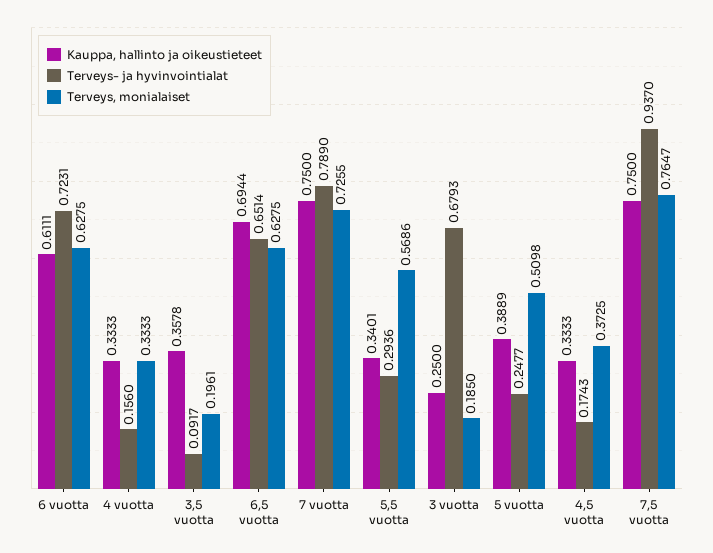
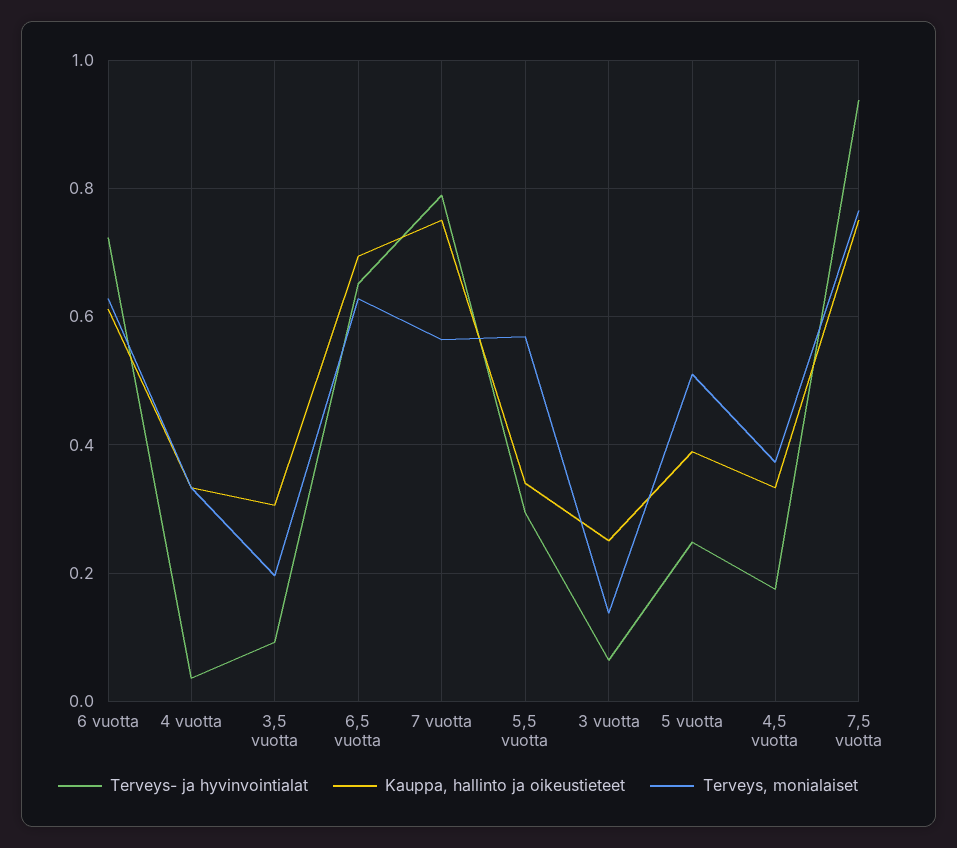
  {
    "Kauppa, hallinto ja oikeustieteet": {
      "6 vuotta": 0.6111,
      "4 vuotta": 0.3333,
-     "3,5 vuotta": 0.3578,
+     "3,5 vuotta": 0.3,
      "6,5 vuotta": 0.6944,
      "7 vuotta": 0.75,
      "5,5 vuotta": 0.3401,
      "3 vuotta": 0.25,
      "5 vuotta": 0.3889,
      "4,5 vuotta": 0.3333,
      "7,5 vuotta": 0.75
    },
    "Terveys- ja hyvinvointialat": {
      "6 vuotta": 0.7231,
-     "4 vuotta": 0.156,
+     "4 vuotta": 0.04,
      "3,5 vuotta": 0.0917,
      "6,5 vuotta": 0.6514,
      "7 vuotta": 0.789,
      "5,5 vuotta": 0.2936,
-     "3 vuotta": 0.6793,
+     "3 vuotta": 0.06,
      "5 vuotta": 0.2477,
      "4,5 vuotta": 0.1743,
      "7,5 vuotta": 0.937
    },
    "Terveys, monialaiset": {
      "6 vuotta": 0.6275,
      "4 vuotta": 0.3333,
      "3,5 vuotta": 0.1961,
      "6,5 vuotta": 0.6275,
-     "7 vuotta": 0.7255,
+     "7 vuotta": 0.56,
      "5,5 vuotta": 0.5686,
-     "3 vuotta": 0.185,
+     "3 vuotta": 0.14,
      "5 vuotta": 0.5098,
      "4,5 vuotta": 0.3725,
      "7,5 vuotta": 0.7647
    }
  }

